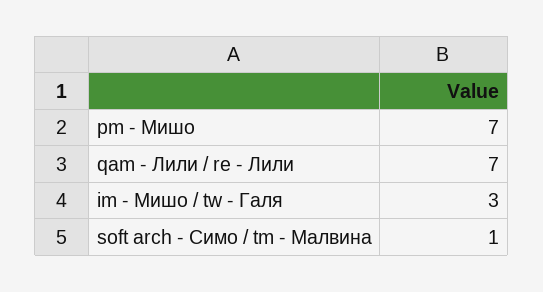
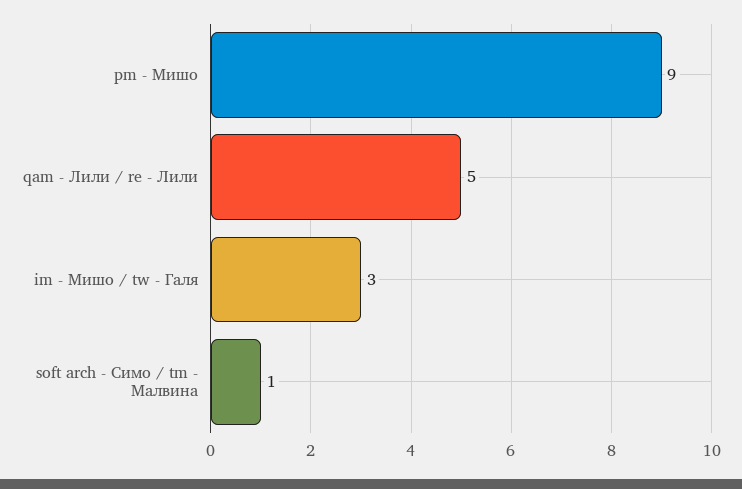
  {
-   "pm - Мишо": 7,
+   "pm - Мишо": 9,
-   "qam - Лили / re - Лили": 7,
+   "qam - Лили / re - Лили": 5,
    "im - Мишо / tw - Галя": 3,
    "soft arch - Симо / tm - Малвина": 1
  }

